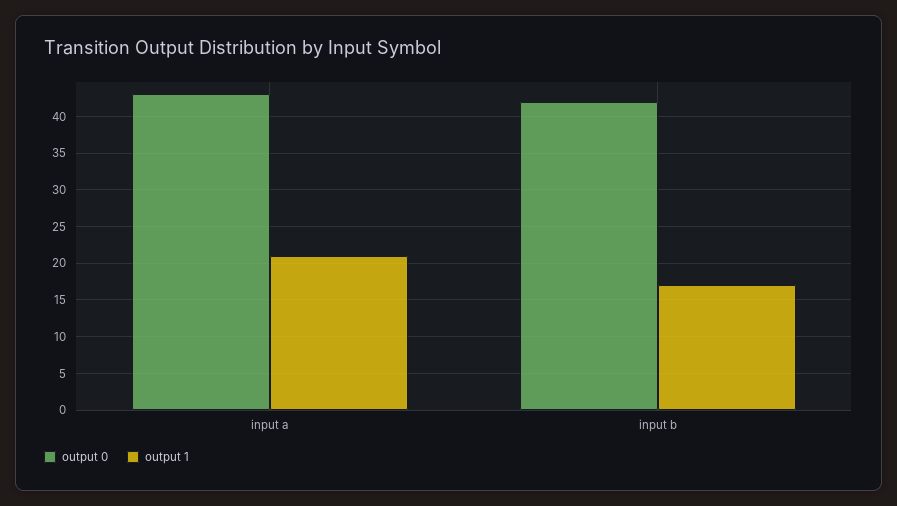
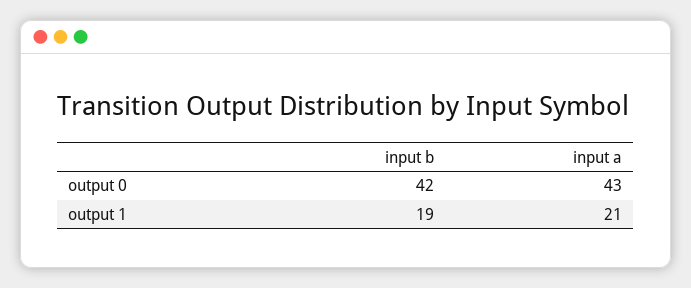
  {
    "output 0": {
      "input a": 43,
      "input b": 42
    },
    "output 1": {
      "input a": 21,
-     "input b": 17
+     "input b": 19
    }
  }

